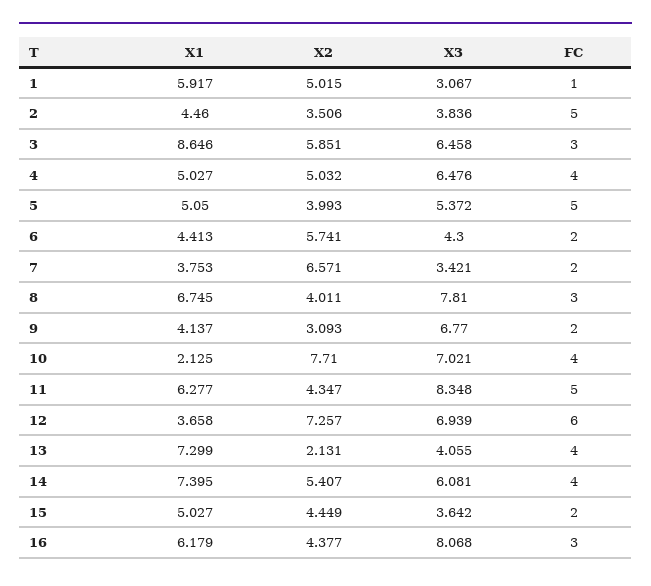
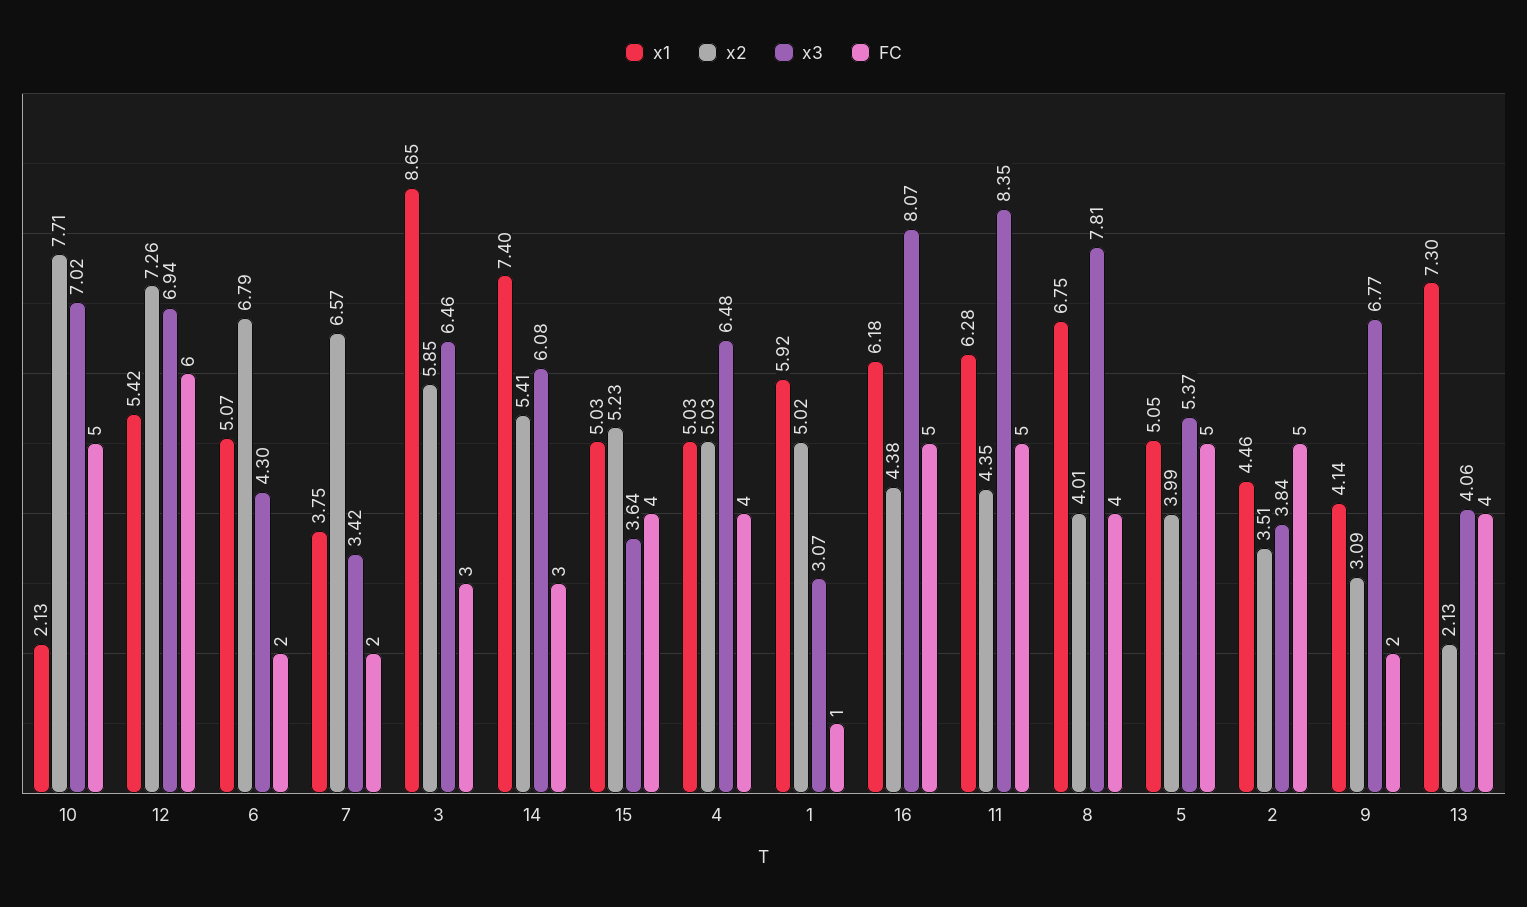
  {
    "X1": {
      "1": 5.917,
      "2": 4.46,
      "3": 8.646,
      "4": 5.027,
      "5": 5.05,
-     "6": 4.413,
+     "6": 5.07,
      "7": 3.753,
      "8": 6.745,
      "9": 4.137,
      "10": 2.125,
      "11": 6.277,
-     "12": 3.658,
+     "12": 5.42,
      "13": 7.299,
      "14": 7.395,
      "15": 5.027,
      "16": 6.179
    },
    "X2": {
      "1": 5.015,
      "2": 3.506,
      "3": 5.851,
      "4": 5.032,
      "5": 3.993,
-     "6": 5.741,
+     "6": 6.79,
      "7": 6.571,
      "8": 4.011,
      "9": 3.093,
      "10": 7.71,
      "11": 4.347,
      "12": 7.257,
      "13": 2.131,
      "14": 5.407,
-     "15": 4.449,
+     "15": 5.23,
      "16": 4.377
    },
    "X3": {
      "1": 3.067,
      "2": 3.836,
      "3": 6.458,
      "4": 6.476,
      "5": 5.372,
      "6": 4.3,
      "7": 3.421,
      "8": 7.81,
      "9": 6.77,
      "10": 7.021,
      "11": 8.348,
      "12": 6.939,
      "13": 4.055,
      "14": 6.081,
      "15": 3.642,
      "16": 8.068
    },
    "FC": {
      "1": 1,
      "2": 5,
      "3": 3,
      "4": 4,
      "5": 5,
      "6": 2,
      "7": 2,
-     "8": 3,
+     "8": 4,
      "9": 2,
-     "10": 4,
+     "10": 5,
      "11": 5,
      "12": 6,
      "13": 4,
-     "14": 4,
+     "14": 3,
-     "15": 2,
+     "15": 4,
-     "16": 3
+     "16": 5
    }
  }

